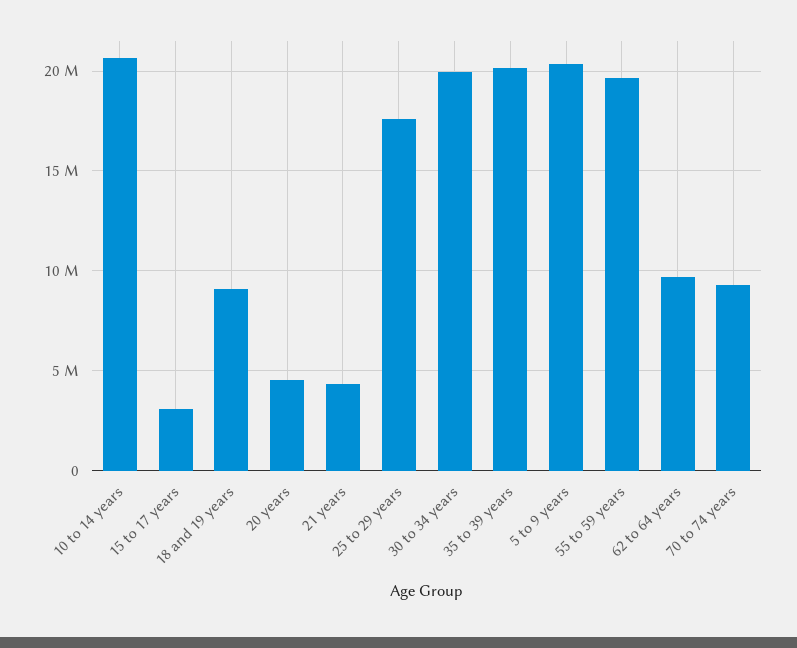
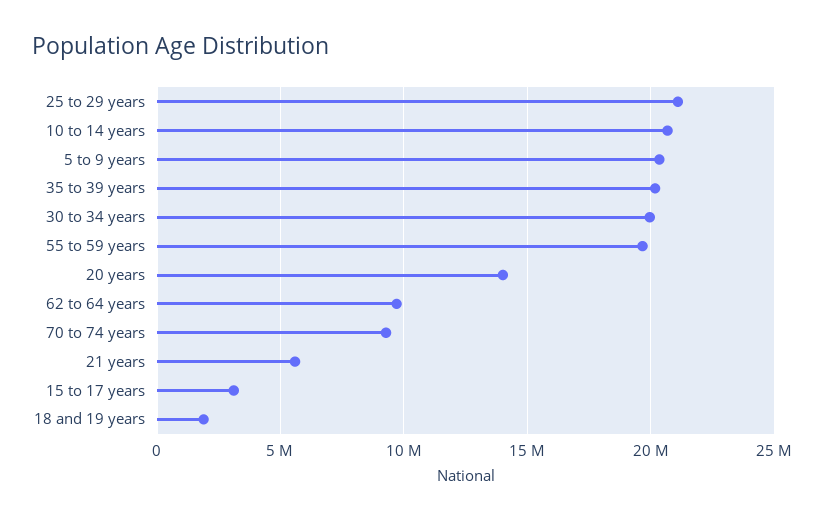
  {
    "10 to 14 years": 20500000,
    "15 to 17 years": 3000000,
-   "18 and 19 years": 9000000,
+   "18 and 19 years": 2000000,
-   "20 years": 4500000,
+   "20 years": 14000000,
-   "21 years": 4500000,
+   "21 years": 5500000,
-   "25 to 29 years": 17500000,
+   "25 to 29 years": 21000000,
    "30 to 34 years": 20000000,
    "35 to 39 years": 20000000,
    "5 to 9 years": 20500000,
    "55 to 59 years": 19500000,
    "62 to 64 years": 9500000,
    "70 to 74 years": 9500000
  }

